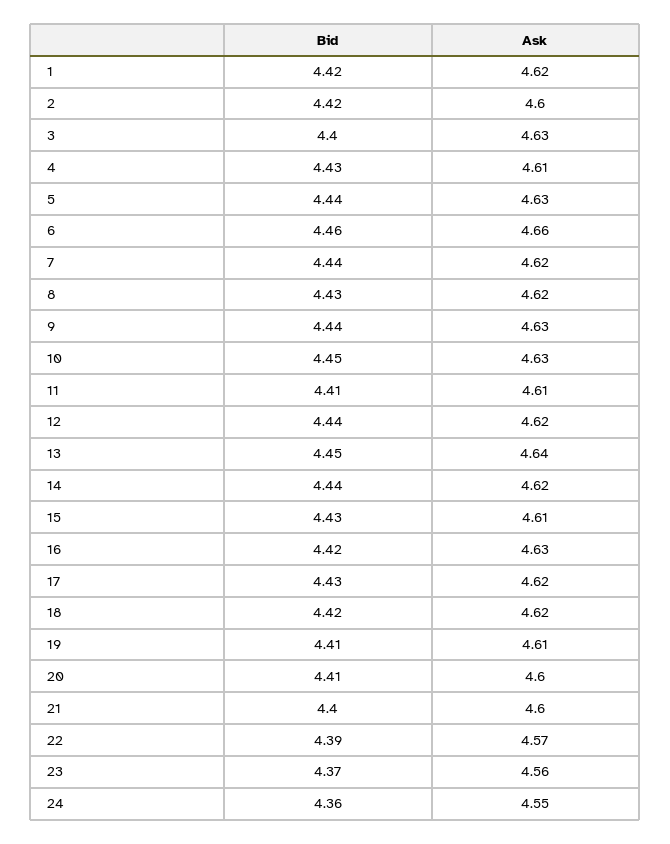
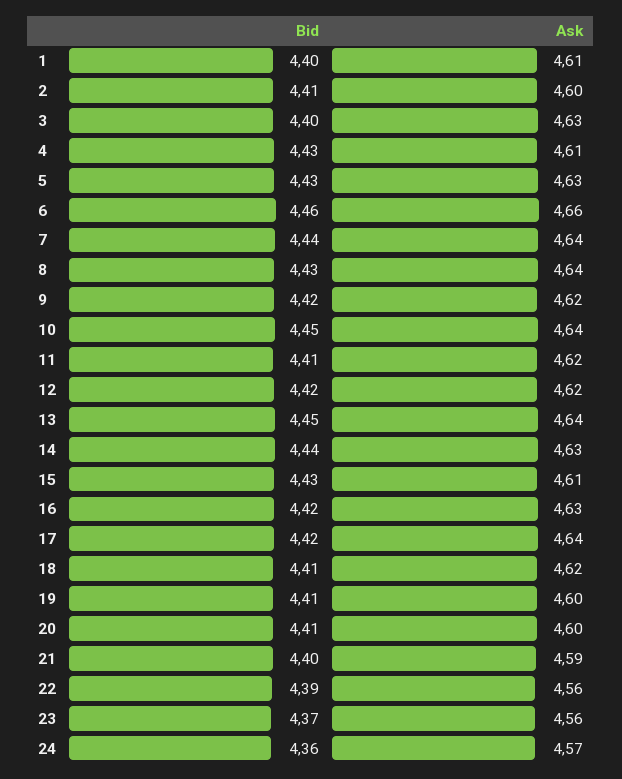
  {
    "Bid": {
-     "1": 4.42,
+     "1": 4.4,
-     "2": 4.42,
+     "2": 4.41,
      "3": 4.4,
      "4": 4.43,
-     "5": 4.44,
+     "5": 4.43,
      "6": 4.46,
      "7": 4.44,
      "8": 4.43,
-     "9": 4.44,
+     "9": 4.42,
      "10": 4.45,
      "11": 4.41,
-     "12": 4.44,
+     "12": 4.42,
      "13": 4.45,
      "14": 4.44,
      "15": 4.43,
      "16": 4.42,
-     "17": 4.43,
+     "17": 4.42,
-     "18": 4.42,
+     "18": 4.41,
      "19": 4.41,
      "20": 4.41,
      "21": 4.4,
      "22": 4.39,
      "23": 4.37,
      "24": 4.36
    },
    "Ask": {
-     "1": 4.62,
+     "1": 4.61,
      "2": 4.6,
      "3": 4.63,
      "4": 4.61,
      "5": 4.63,
      "6": 4.66,
-     "7": 4.62,
+     "7": 4.64,
-     "8": 4.62,
+     "8": 4.64,
-     "9": 4.63,
+     "9": 4.62,
-     "10": 4.63,
+     "10": 4.64,
-     "11": 4.61,
+     "11": 4.62,
      "12": 4.62,
      "13": 4.64,
-     "14": 4.62,
+     "14": 4.63,
      "15": 4.61,
      "16": 4.63,
-     "17": 4.62,
+     "17": 4.64,
      "18": 4.62,
-     "19": 4.61,
+     "19": 4.6,
      "20": 4.6,
-     "21": 4.6,
+     "21": 4.59,
-     "22": 4.57,
+     "22": 4.56,
      "23": 4.56,
-     "24": 4.55
+     "24": 4.57
    }
  }

